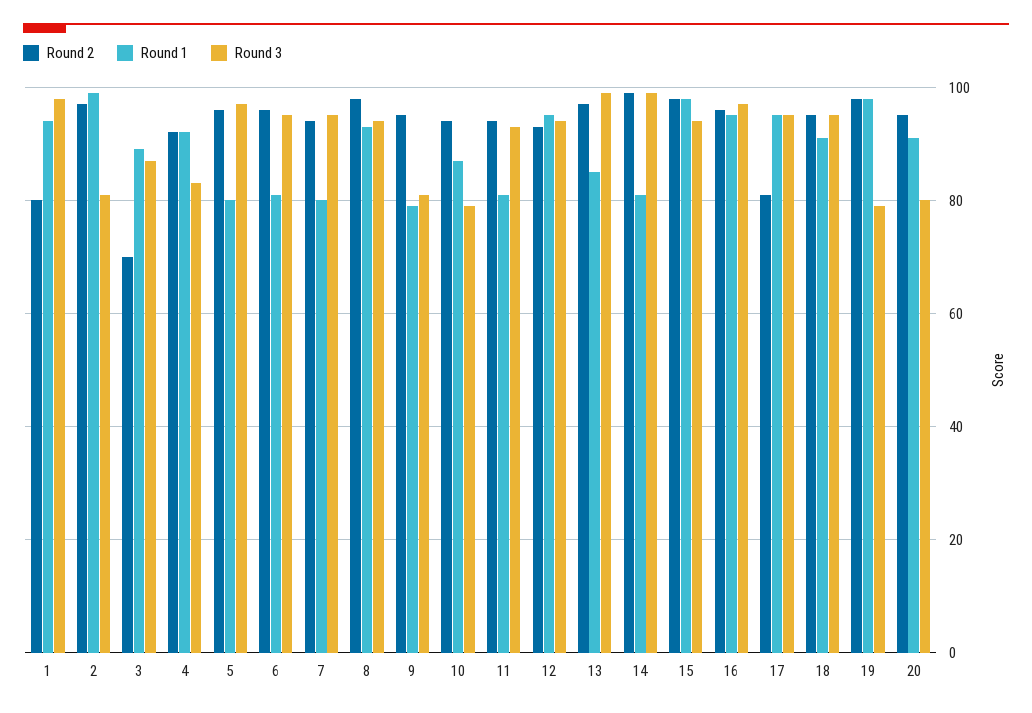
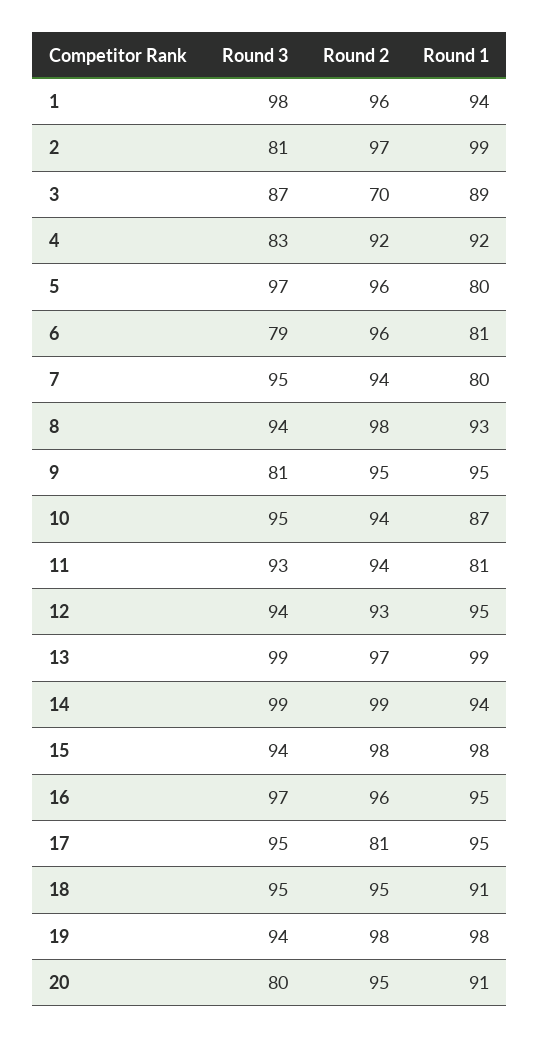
  {
    "Round 2": {
-     "1": 80,
+     "1": 96,
      "2": 97,
      "3": 70,
      "4": 92,
      "5": 96,
      "6": 96,
      "7": 94,
      "8": 98,
      "9": 95,
      "10": 94,
      "11": 94,
      "12": 93,
      "13": 97,
      "14": 99,
      "15": 98,
      "16": 96,
      "17": 81,
      "18": 95,
      "19": 98,
      "20": 95
    },
    "Round 1": {
      "1": 94,
      "2": 99,
      "3": 89,
      "4": 92,
      "5": 80,
      "6": 81,
      "7": 80,
      "8": 93,
-     "9": 80,
+     "9": 95,
      "10": 87,
      "11": 81,
      "12": 95,
-     "13": 85,
+     "13": 99,
-     "14": 80,
+     "14": 94,
      "15": 98,
      "16": 95,
      "17": 95,
      "18": 91,
      "19": 98,
      "20": 91
    },
    "Round 3": {
      "1": 98,
      "2": 81,
      "3": 87,
      "4": 83,
      "5": 97,
-     "6": 95,
+     "6": 79,
      "7": 95,
      "8": 94,
      "9": 81,
-     "10": 80,
+     "10": 95,
      "11": 93,
      "12": 94,
      "13": 99,
      "14": 99,
      "15": 94,
      "16": 97,
      "17": 95,
      "18": 95,
-     "19": 80,
+     "19": 94,
      "20": 80
    }
  }

